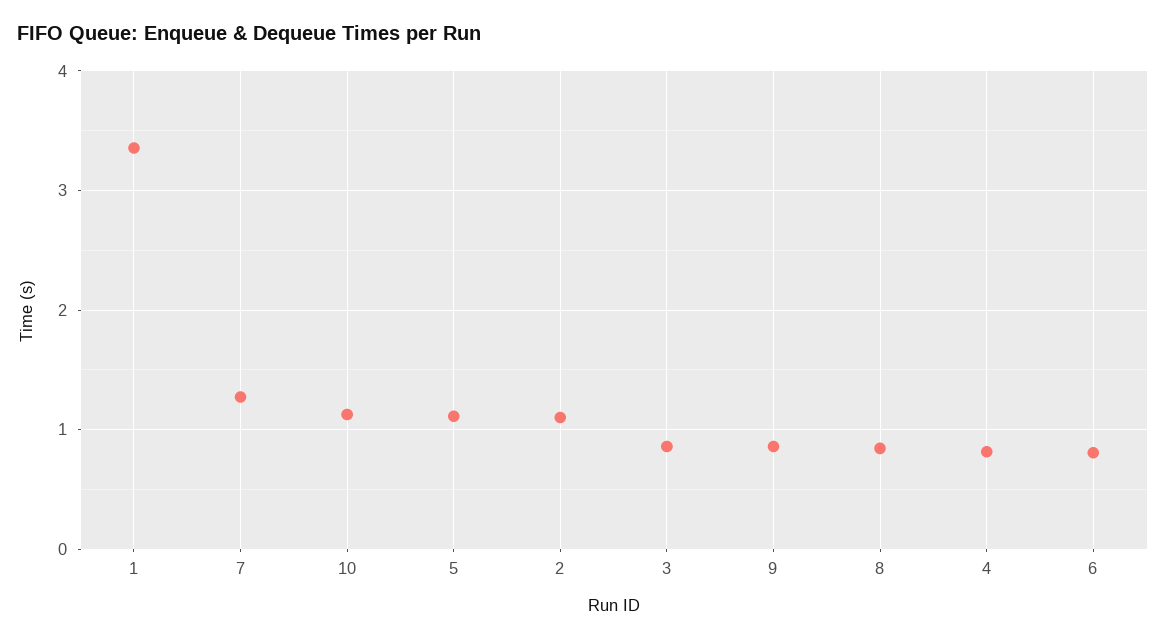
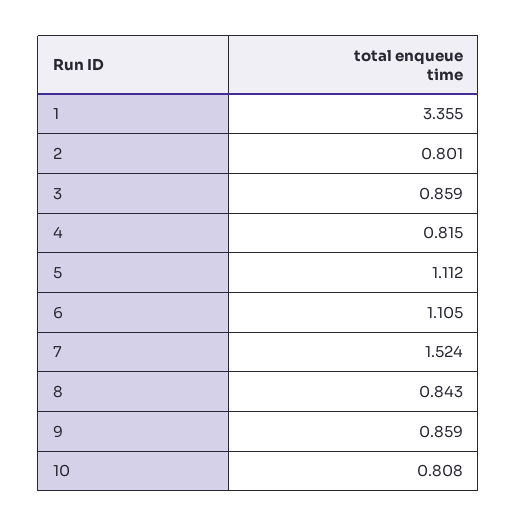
  {
    "1": 3.355,
-   "7": 1.3,
+   "7": 1.524,
-   "10": 1.1,
+   "10": 0.808,
    "5": 1.112,
-   "2": 1.1,
+   "2": 0.801,
    "3": 0.859,
    "9": 0.859,
    "8": 0.843,
    "4": 0.815,
-   "6": 0.8
+   "6": 1.105
  }

